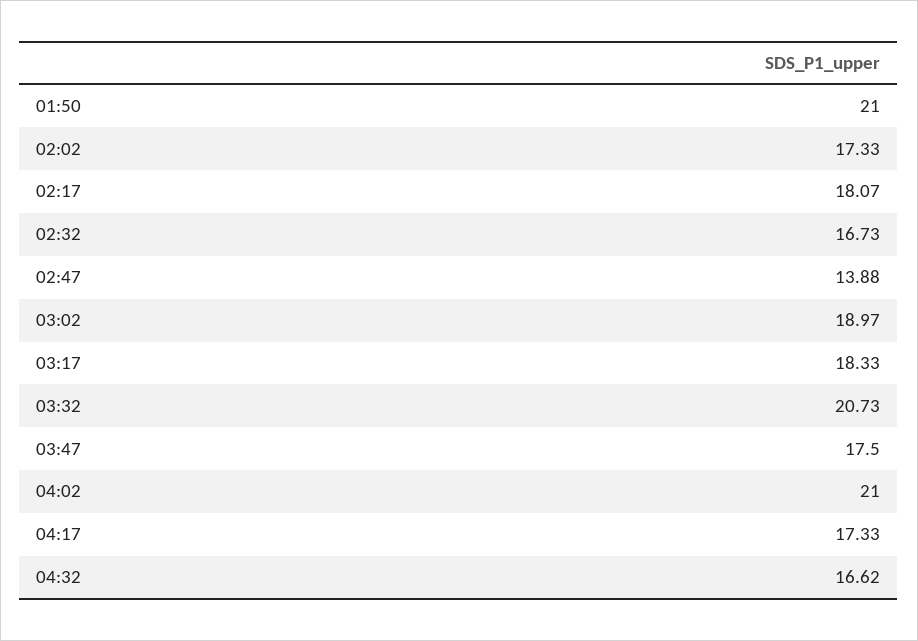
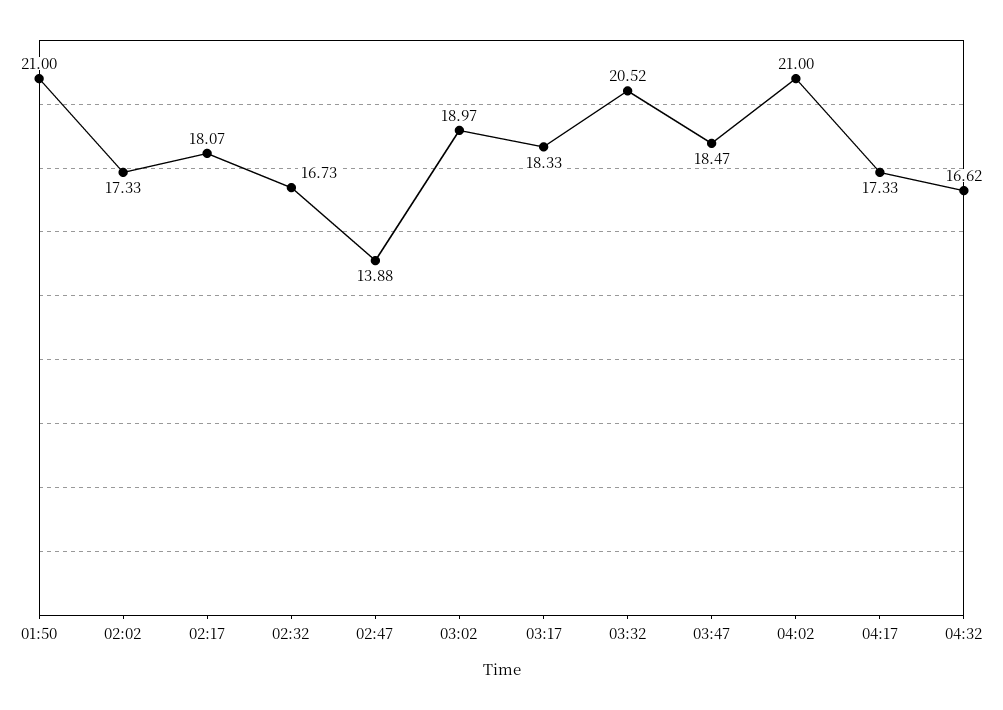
  {
    "01:50": 21,
    "02:02": 17.33,
    "02:17": 18.07,
    "02:32": 16.73,
    "02:47": 13.88,
    "03:02": 18.97,
    "03:17": 18.33,
-   "03:32": 20.73,
+   "03:32": 20.52,
-   "03:47": 17.5,
+   "03:47": 18.47,
    "04:02": 21,
    "04:17": 17.33,
    "04:32": 16.62
  }

